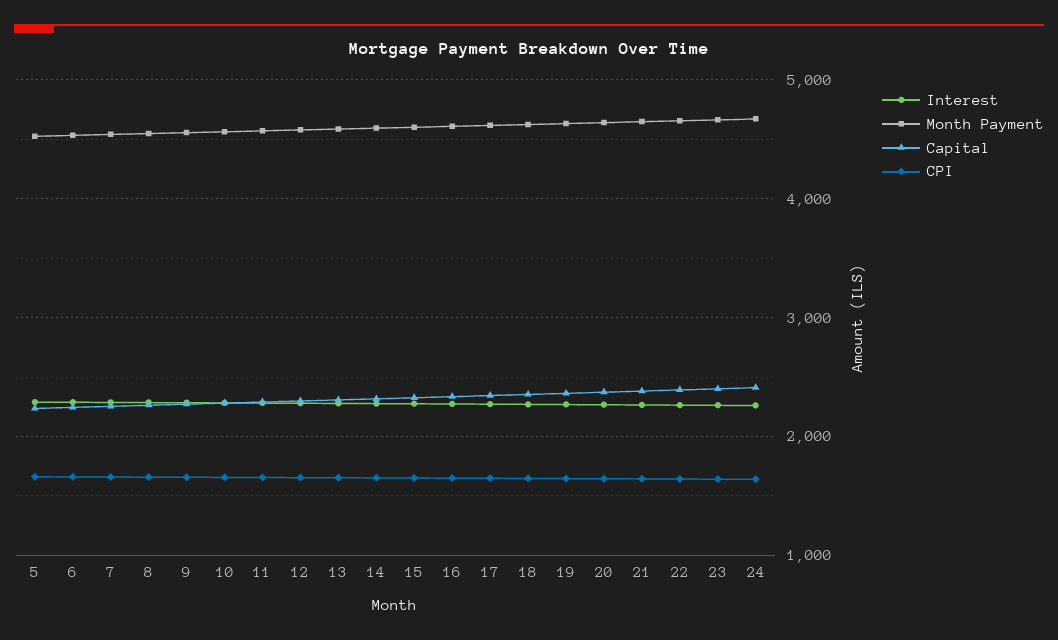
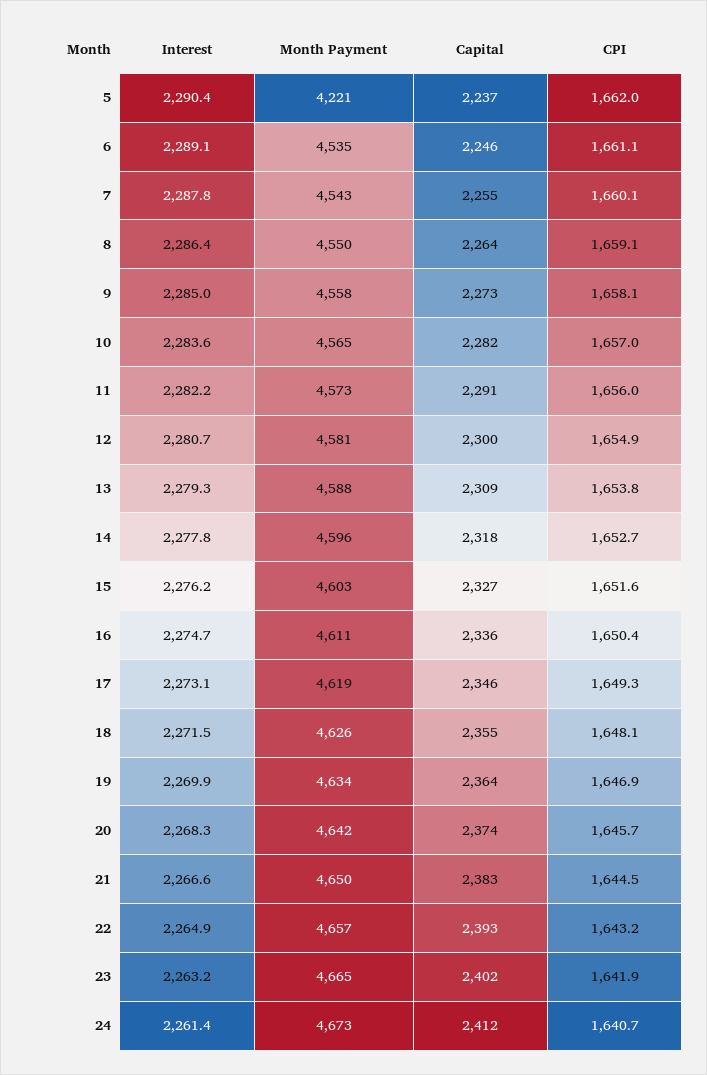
  {
    "Interest": {
      "5": 2290.4,
      "6": 2289.1,
      "7": 2287.8,
      "8": 2286.4,
      "9": 2285,
      "10": 2283.6,
      "11": 2282.2,
      "12": 2280.7,
      "13": 2279.3,
      "14": 2277.8,
      "15": 2276.2,
      "16": 2274.7,
      "17": 2273.1,
      "18": 2271.5,
      "19": 2269.9,
      "20": 2268.3,
      "21": 2266.6,
      "22": 2264.9,
      "23": 2263.2,
      "24": 2261.4
    },
    "Month Payment": {
-     "5": 4500,
+     "5": 4221,
      "6": 4535,
      "7": 4543,
      "8": 4550,
      "9": 4558,
      "10": 4565,
      "11": 4573,
      "12": 4581,
      "13": 4588,
      "14": 4596,
      "15": 4603,
      "16": 4611,
      "17": 4619,
      "18": 4626,
      "19": 4634,
      "20": 4642,
      "21": 4650,
      "22": 4657,
      "23": 4665,
      "24": 4673
    },
    "Capital": {
      "5": 2237,
      "6": 2246,
      "7": 2255,
      "8": 2264,
      "9": 2273,
      "10": 2282,
      "11": 2291,
      "12": 2300,
      "13": 2309,
      "14": 2318,
      "15": 2327,
      "16": 2336,
      "17": 2346,
      "18": 2355,
      "19": 2364,
      "20": 2374,
      "21": 2383,
      "22": 2393,
      "23": 2402,
      "24": 2412
    },
    "CPI": {
      "5": 1662,
      "6": 1661.1,
      "7": 1660.1,
      "8": 1659.1,
      "9": 1658.1,
      "10": 1657,
      "11": 1656,
      "12": 1654.9,
      "13": 1653.8,
      "14": 1652.7,
      "15": 1651.6,
      "16": 1650.4,
      "17": 1649.3,
      "18": 1648.1,
      "19": 1646.9,
      "20": 1645.7,
      "21": 1644.5,
      "22": 1643.2,
      "23": 1641.9,
      "24": 1640.7
    }
  }

